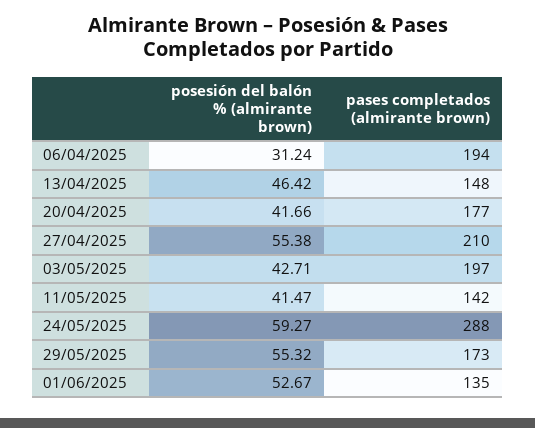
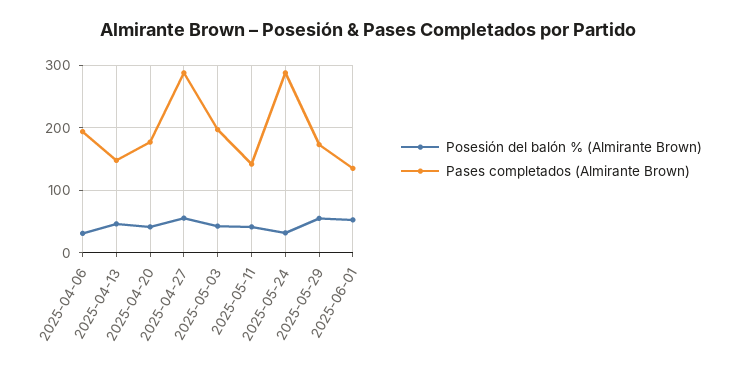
  {
    "posesión del balón % (almirante brown)": {
      "06/04/2025": 31.24,
      "13/04/2025": 46.42,
      "20/04/2025": 41.66,
      "27/04/2025": 55.38,
      "03/05/2025": 42.71,
      "11/05/2025": 41.47,
-     "24/05/2025": 59.27,
+     "24/05/2025": 30,
      "29/05/2025": 55.32,
      "01/06/2025": 52.67
    },
    "pases completados (almirante brown)": {
      "06/04/2025": 194,
      "13/04/2025": 148,
      "20/04/2025": 177,
-     "27/04/2025": 210,
+     "27/04/2025": 290,
      "03/05/2025": 197,
      "11/05/2025": 142,
      "24/05/2025": 288,
      "29/05/2025": 173,
      "01/06/2025": 135
    }
  }

